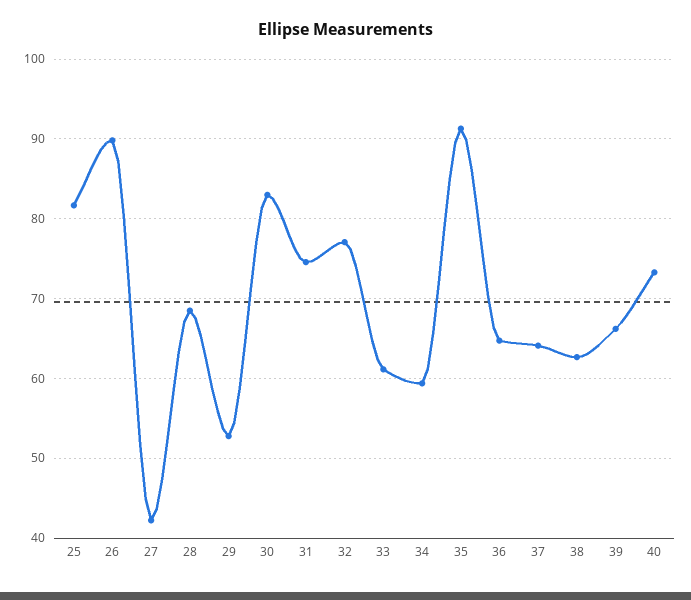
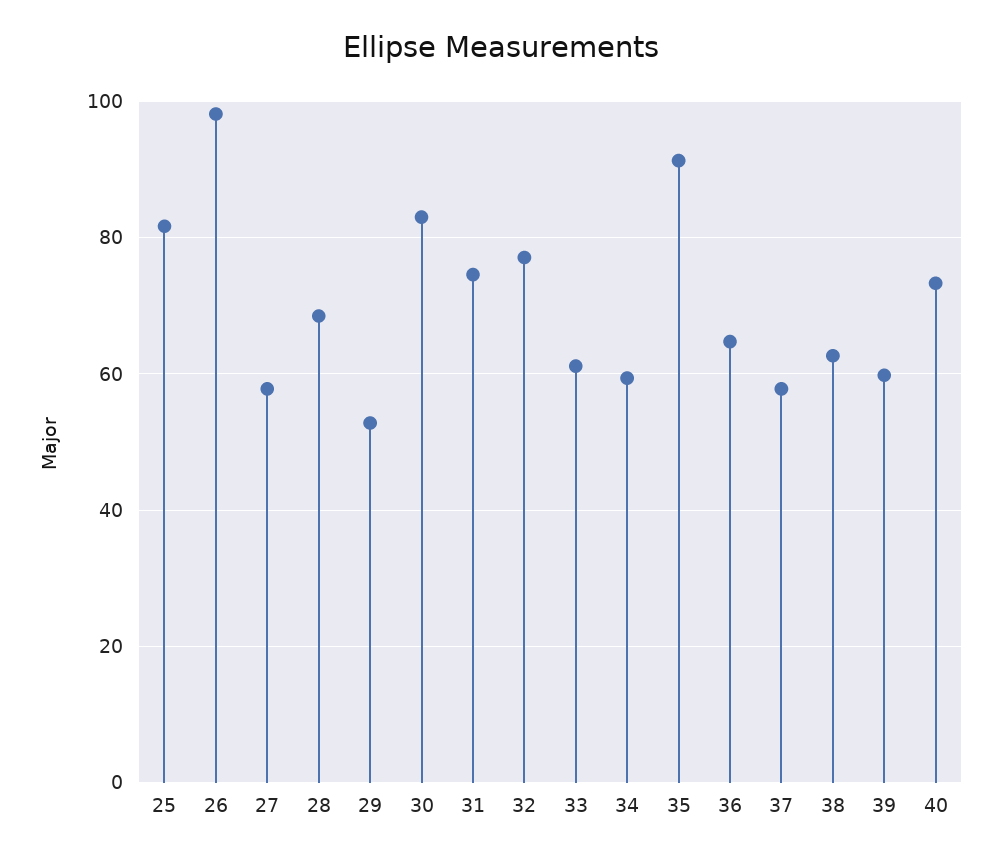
  {
    "25": 82,
-   "26": 90,
+   "26": 98,
-   "27": 42,
+   "27": 58,
    "28": 69,
    "29": 53,
    "30": 83,
    "31": 75,
    "32": 77,
    "33": 61,
    "34": 59,
    "35": 91,
    "36": 65,
-   "37": 64,
+   "37": 58,
    "38": 63,
-   "39": 66,
+   "39": 60,
    "40": 73
  }

